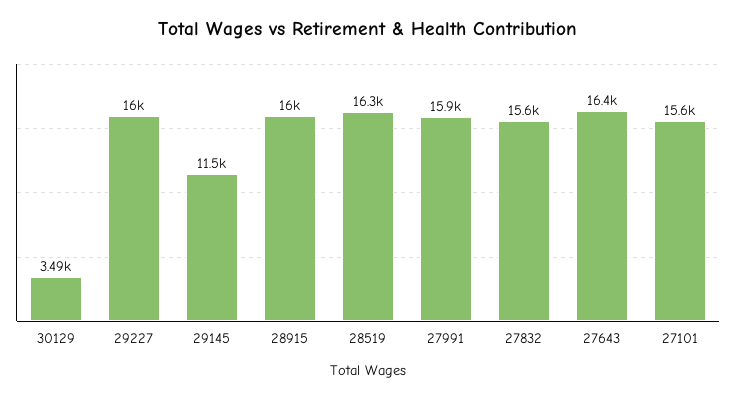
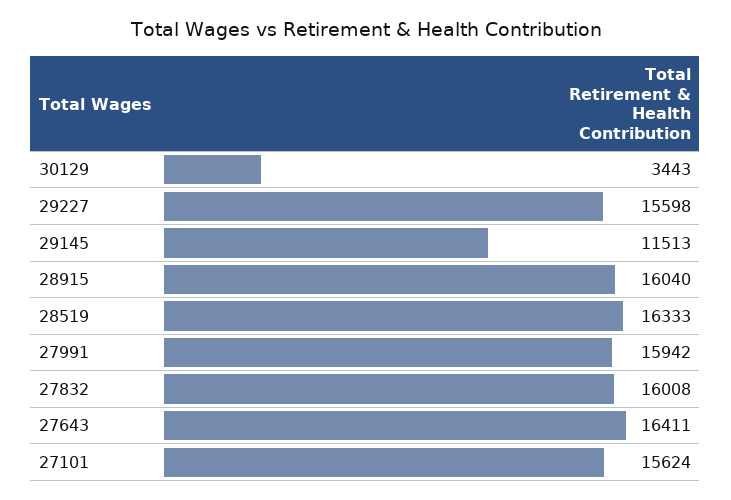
  {
-   "30129": 3490,
+   "30129": 3443,
-   "29227": 16000,
+   "29227": 15598,
    "29145": 11513,
    "28915": 16040,
    "28519": 16333,
    "27991": 15942,
-   "27832": 15600,
+   "27832": 16008,
    "27643": 16411,
    "27101": 15624
  }

